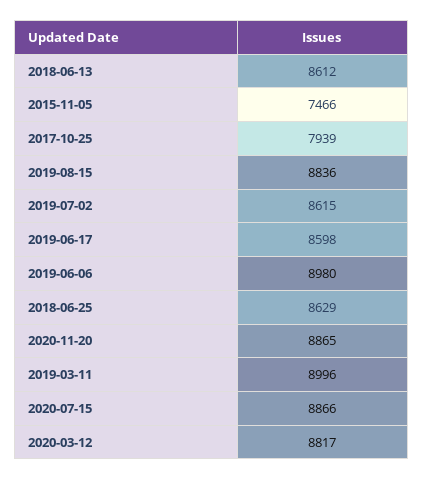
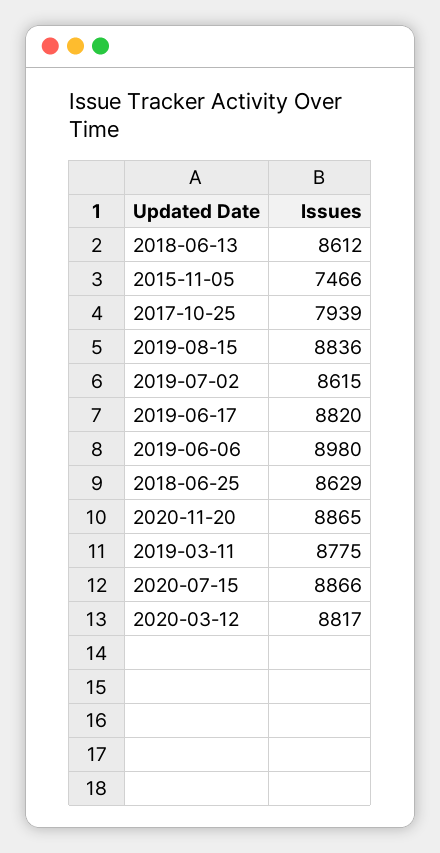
  {
    "2018-06-13": 8612,
    "2015-11-05": 7466,
    "2017-10-25": 7939,
    "2019-08-15": 8836,
    "2019-07-02": 8615,
-   "2019-06-17": 8598,
+   "2019-06-17": 8820,
    "2019-06-06": 8980,
    "2018-06-25": 8629,
    "2020-11-20": 8865,
-   "2019-03-11": 8996,
+   "2019-03-11": 8775,
    "2020-07-15": 8866,
    "2020-03-12": 8817
  }

